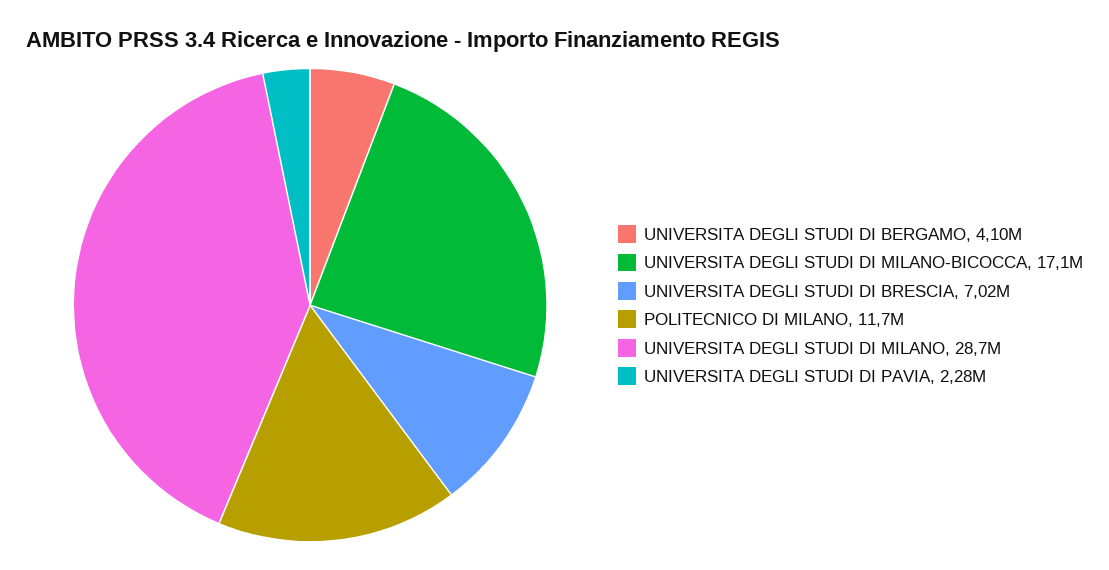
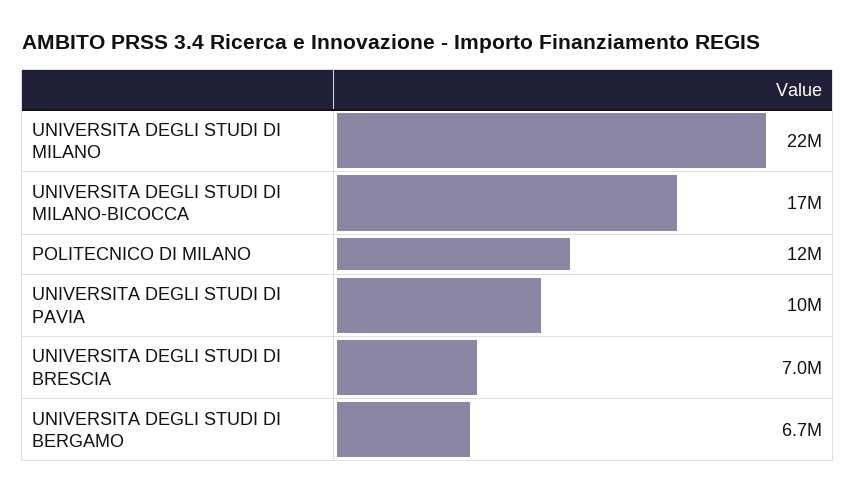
  {
-   "UNIVERSITA DEGLI STUDI DI BERGAMO": 4100000,
+   "UNIVERSITA DEGLI STUDI DI BERGAMO": 6700000,
    "UNIVERSITA DEGLI STUDI DI MILANO-BICOCCA": 17100000,
    "UNIVERSITA DEGLI STUDI DI BRESCIA": 7020000,
    "POLITECNICO DI MILANO": 11700000,
-   "UNIVERSITA DEGLI STUDI DI MILANO": 28700000,
+   "UNIVERSITA DEGLI STUDI DI MILANO": 22000000,
-   "UNIVERSITA DEGLI STUDI DI PAVIA": 2280000
+   "UNIVERSITA DEGLI STUDI DI PAVIA": 10000000
  }

